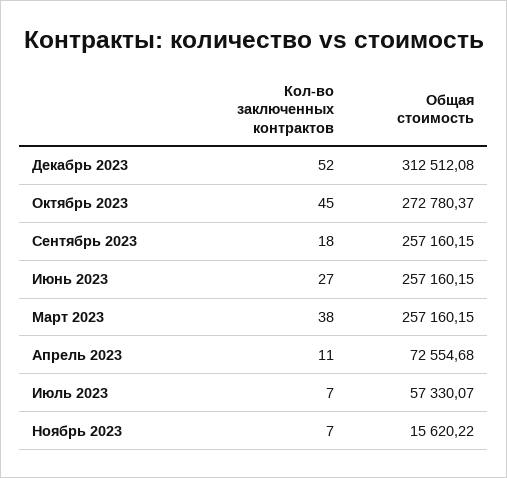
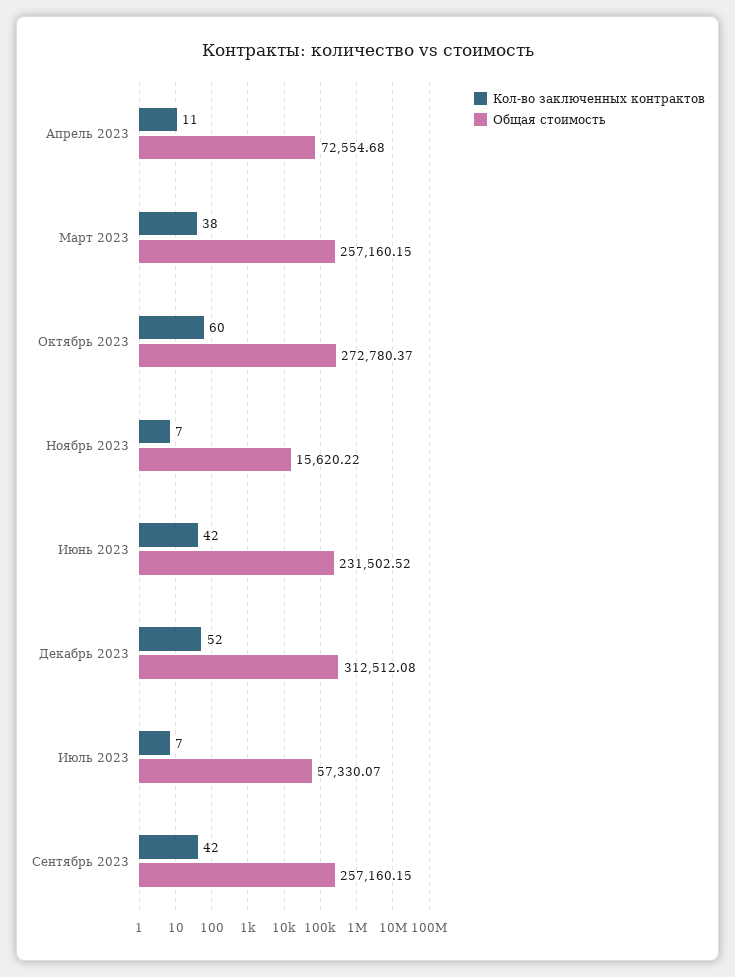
  {
    "Кол-во заключенных контрактов": {
      "Декабрь 2023": 52,
-     "Октябрь 2023": 45,
+     "Октябрь 2023": 60,
-     "Сентябрь 2023": 18,
+     "Сентябрь 2023": 42,
-     "Июнь 2023": 27,
+     "Июнь 2023": 42,
      "Март 2023": 38,
      "Апрель 2023": 11,
      "Июль 2023": 7,
      "Ноябрь 2023": 7
    },
    "Общая стоимость": {
      "Декабрь 2023": 312512.08,
      "Октябрь 2023": 272780.37,
      "Сентябрь 2023": 257160.15,
-     "Июнь 2023": 257160.15,
+     "Июнь 2023": 231502.52,
      "Март 2023": 257160.15,
      "Апрель 2023": 72554.68,
      "Июль 2023": 57330.07,
      "Ноябрь 2023": 15620.22
    }
  }

